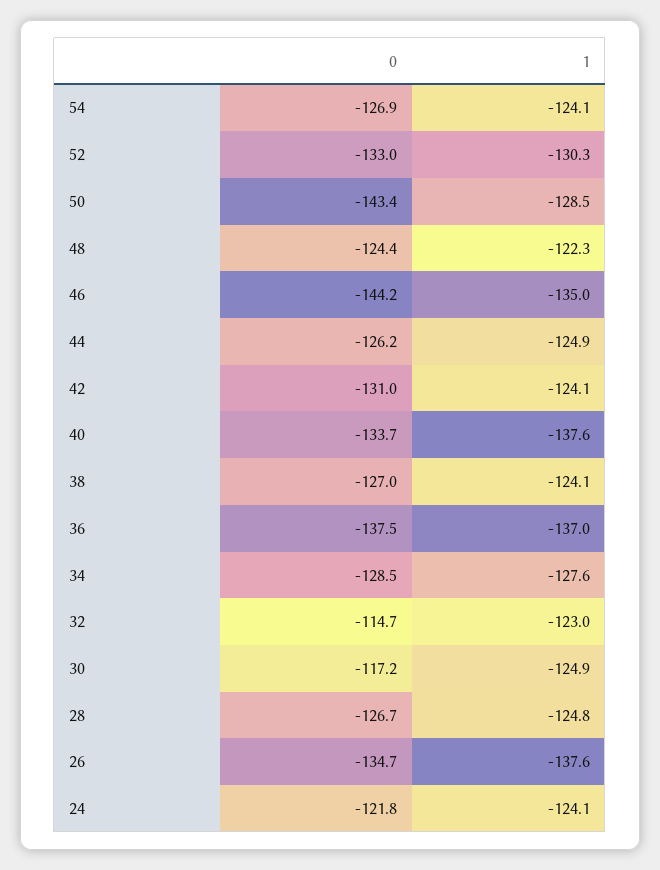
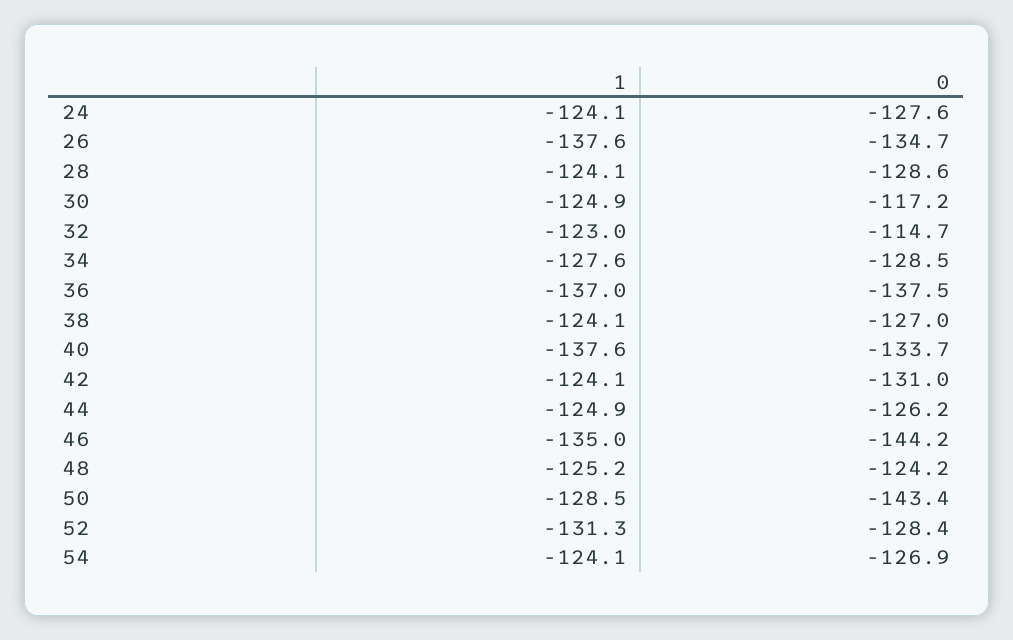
  {
    "0": {
      "54": -126.9,
-     "52": -133,
+     "52": -128.4,
      "50": -143.4,
-     "48": -124.4,
+     "48": -124.2,
      "46": -144.2,
      "44": -126.2,
      "42": -131,
      "40": -133.7,
      "38": -127,
      "36": -137.5,
      "34": -128.5,
      "32": -114.7,
      "30": -117.2,
-     "28": -126.7,
+     "28": -128.6,
      "26": -134.7,
-     "24": -121.8
+     "24": -127.6
    },
    "1": {
      "54": -124.1,
-     "52": -130.3,
+     "52": -131.3,
      "50": -128.5,
-     "48": -122.3,
+     "48": -125.2,
      "46": -135,
      "44": -124.9,
      "42": -124.1,
      "40": -137.6,
      "38": -124.1,
      "36": -137,
      "34": -127.6,
      "32": -123,
      "30": -124.9,
-     "28": -124.8,
+     "28": -124.1,
      "26": -137.6,
      "24": -124.1
    }
  }

